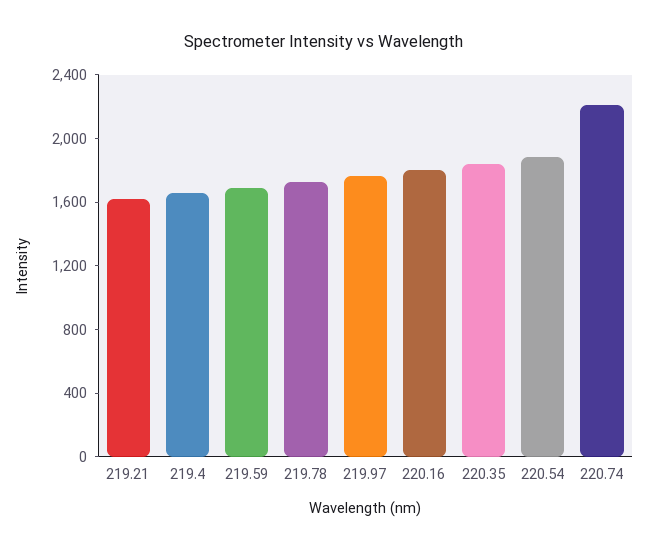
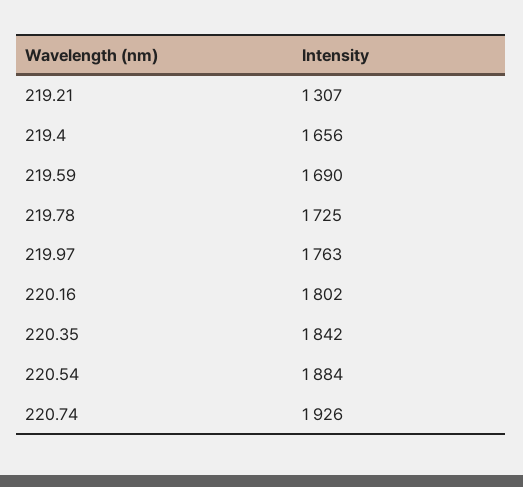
  {
-   "219.21": 1600,
+   "219.21": 1307,
    "219.4": 1656,
    "219.59": 1690,
    "219.78": 1725,
    "219.97": 1763,
    "220.16": 1802,
    "220.35": 1842,
    "220.54": 1884,
-   "220.74": 2200
+   "220.74": 1926
  }

